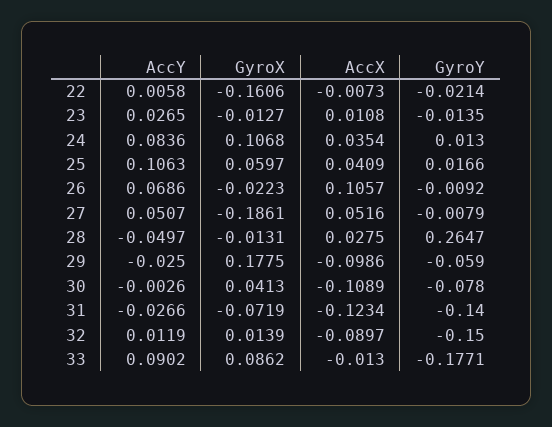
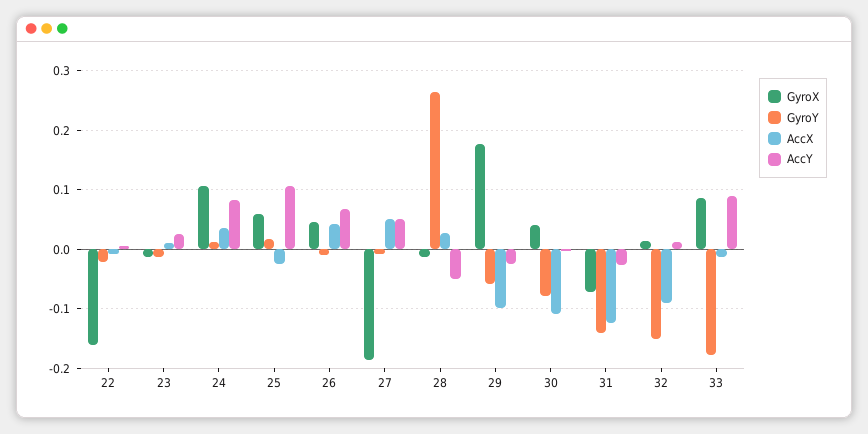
  {
    "AccY": {
      "22": 0.0058,
      "23": 0.0265,
      "24": 0.0836,
      "25": 0.1063,
      "26": 0.0686,
      "27": 0.0507,
      "28": -0.0497,
      "29": -0.025,
      "30": -0.0026,
      "31": -0.0266,
      "32": 0.0119,
      "33": 0.0902
    },
    "GyroX": {
      "22": -0.1606,
      "23": -0.0127,
      "24": 0.1068,
      "25": 0.0597,
-     "26": -0.0223,
+     "26": 0.04,
      "27": -0.1861,
      "28": -0.0131,
      "29": 0.1775,
      "30": 0.0413,
      "31": -0.0719,
      "32": 0.0139,
      "33": 0.0862
    },
    "AccX": {
      "22": -0.0073,
      "23": 0.0108,
      "24": 0.0354,
-     "25": 0.0409,
+     "25": -0.02,
-     "26": 0.1057,
+     "26": 0.04,
      "27": 0.0516,
      "28": 0.0275,
      "29": -0.0986,
      "30": -0.1089,
      "31": -0.1234,
      "32": -0.0897,
      "33": -0.013
    },
    "GyroY": {
      "22": -0.0214,
      "23": -0.0135,
      "24": 0.013,
      "25": 0.0166,
      "26": -0.0092,
      "27": -0.0079,
      "28": 0.2647,
      "29": -0.059,
      "30": -0.078,
      "31": -0.14,
      "32": -0.15,
      "33": -0.1771
    }
  }

